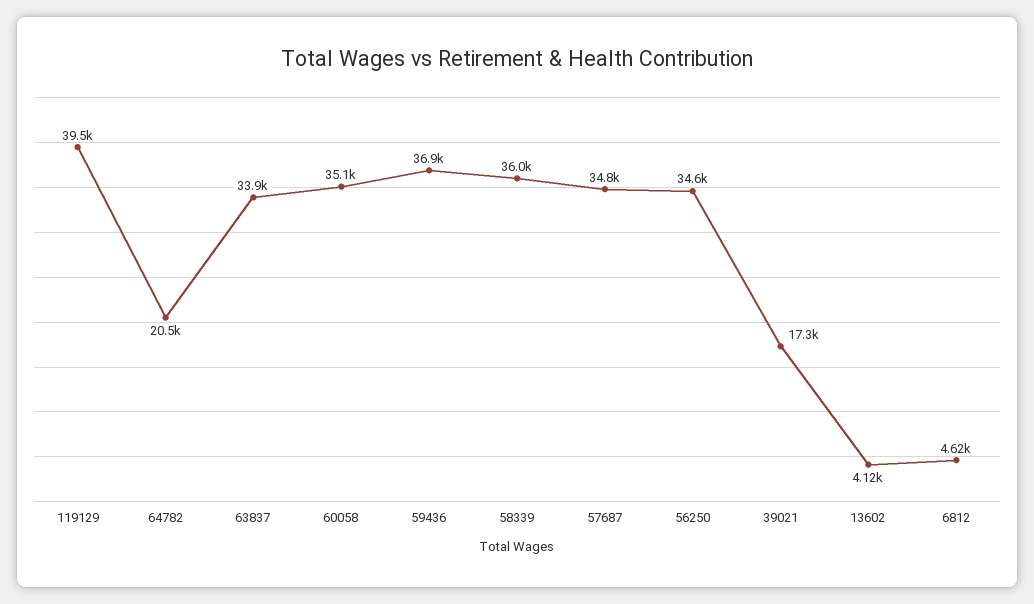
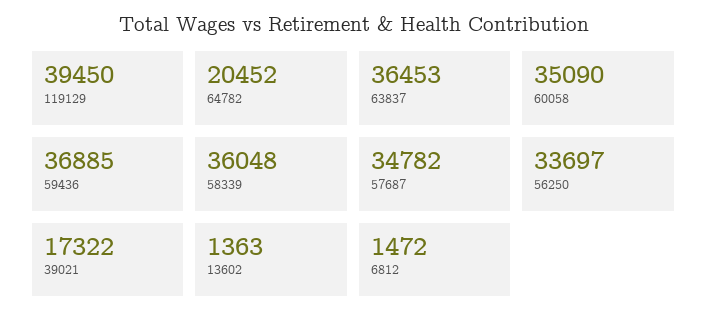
  {
    "119129": 39450,
    "64782": 20452,
-   "63837": 33900,
+   "63837": 36453,
    "60058": 35090,
    "59436": 36885,
    "58339": 36048,
    "57687": 34782,
-   "56250": 34600,
+   "56250": 33697,
    "39021": 17322,
-   "13602": 4120,
+   "13602": 1363,
-   "6812": 4620
+   "6812": 1472
  }

